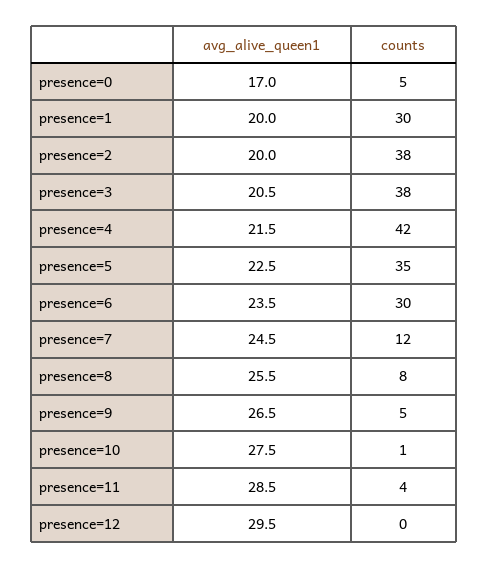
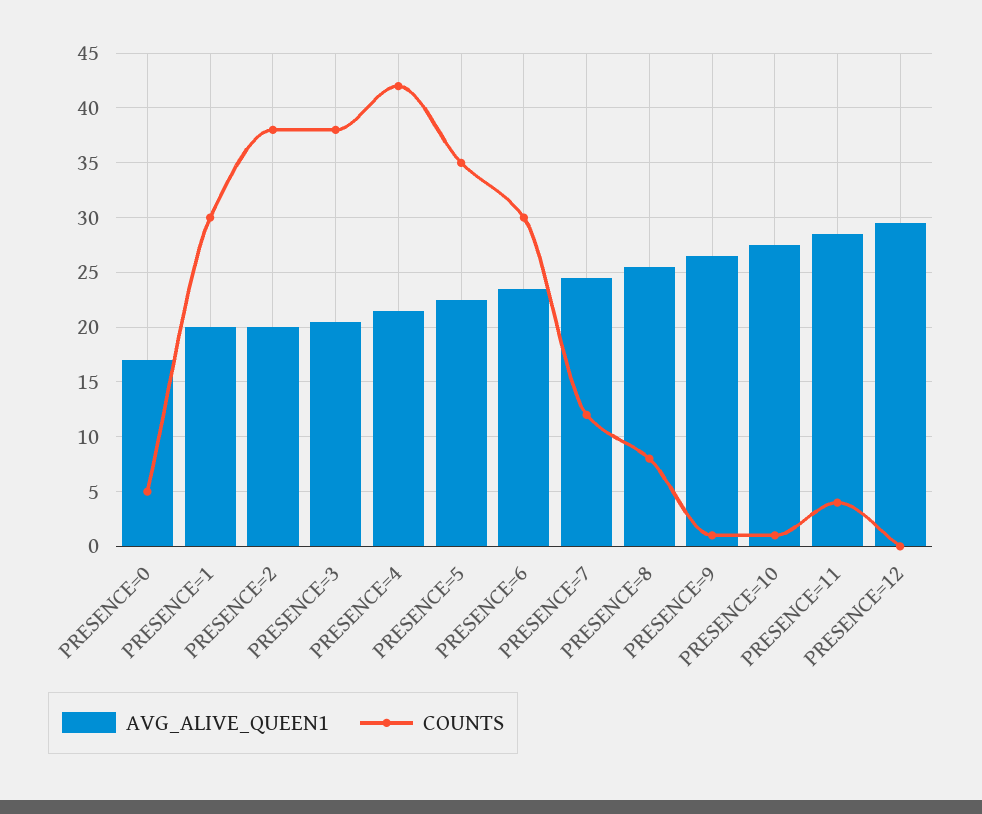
  {
    "avg_alive_queen1": {
      "presence=0": 17,
      "presence=1": 20,
      "presence=2": 20,
      "presence=3": 20.5,
      "presence=4": 21.5,
      "presence=5": 22.5,
      "presence=6": 23.5,
      "presence=7": 24.5,
      "presence=8": 25.5,
      "presence=9": 26.5,
      "presence=10": 27.5,
      "presence=11": 28.5,
      "presence=12": 29.5
    },
    "counts": {
      "presence=0": 5,
      "presence=1": 30,
      "presence=2": 38,
      "presence=3": 38,
      "presence=4": 42,
      "presence=5": 35,
      "presence=6": 30,
      "presence=7": 12,
      "presence=8": 8,
-     "presence=9": 5,
+     "presence=9": 1,
      "presence=10": 1,
      "presence=11": 4,
      "presence=12": 0
    }
  }

